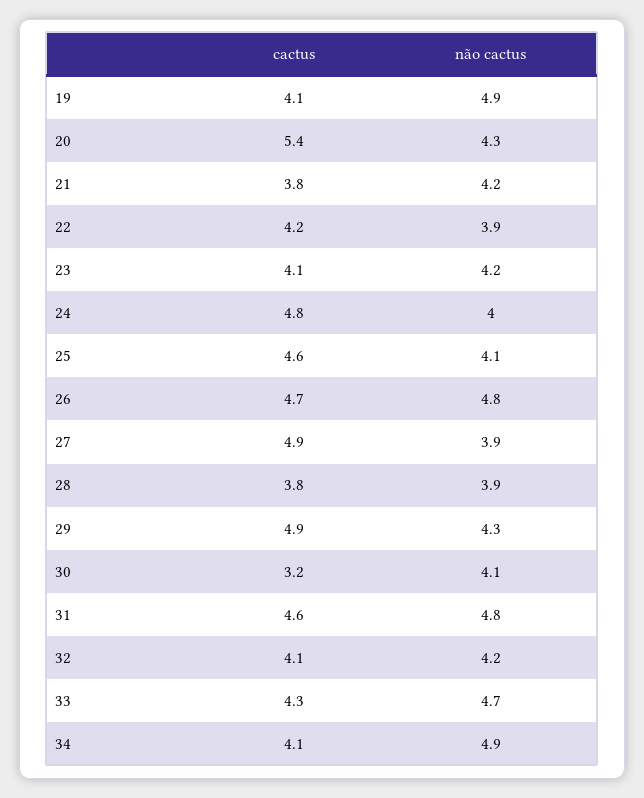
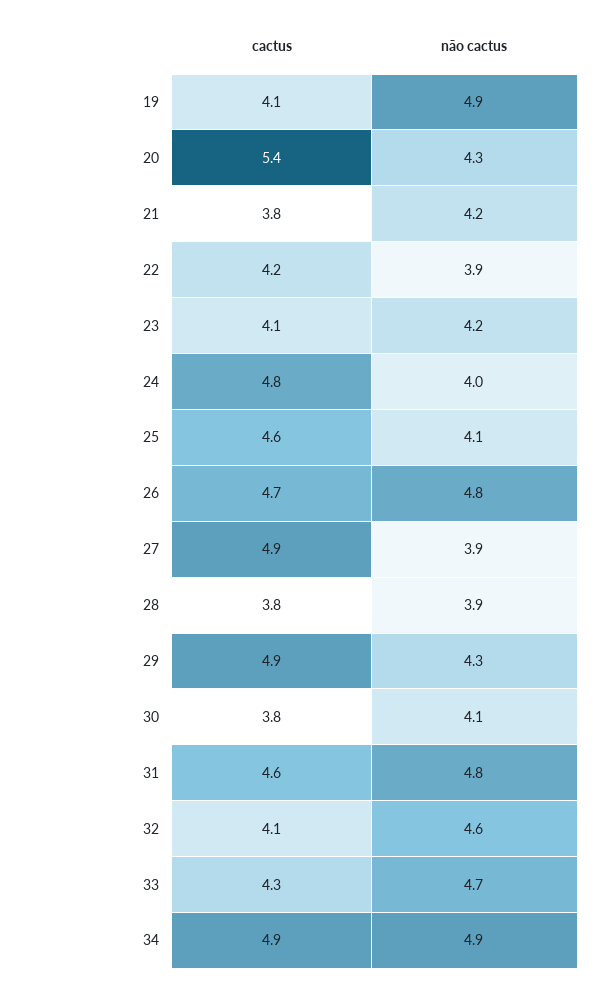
  {
    "cactus": {
      "19": 4.1,
      "20": 5.4,
      "21": 3.8,
      "22": 4.2,
      "23": 4.1,
      "24": 4.8,
      "25": 4.6,
      "26": 4.7,
      "27": 4.9,
      "28": 3.8,
      "29": 4.9,
-     "30": 3.2,
+     "30": 3.8,
      "31": 4.6,
      "32": 4.1,
      "33": 4.3,
-     "34": 4.1
+     "34": 4.9
    },
    "não cactus": {
      "19": 4.9,
      "20": 4.3,
      "21": 4.2,
      "22": 3.9,
      "23": 4.2,
      "24": 4,
      "25": 4.1,
      "26": 4.8,
      "27": 3.9,
      "28": 3.9,
      "29": 4.3,
      "30": 4.1,
      "31": 4.8,
-     "32": 4.2,
+     "32": 4.6,
      "33": 4.7,
      "34": 4.9
    }
  }

